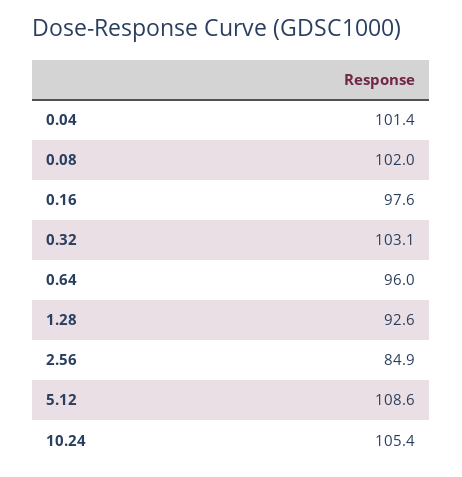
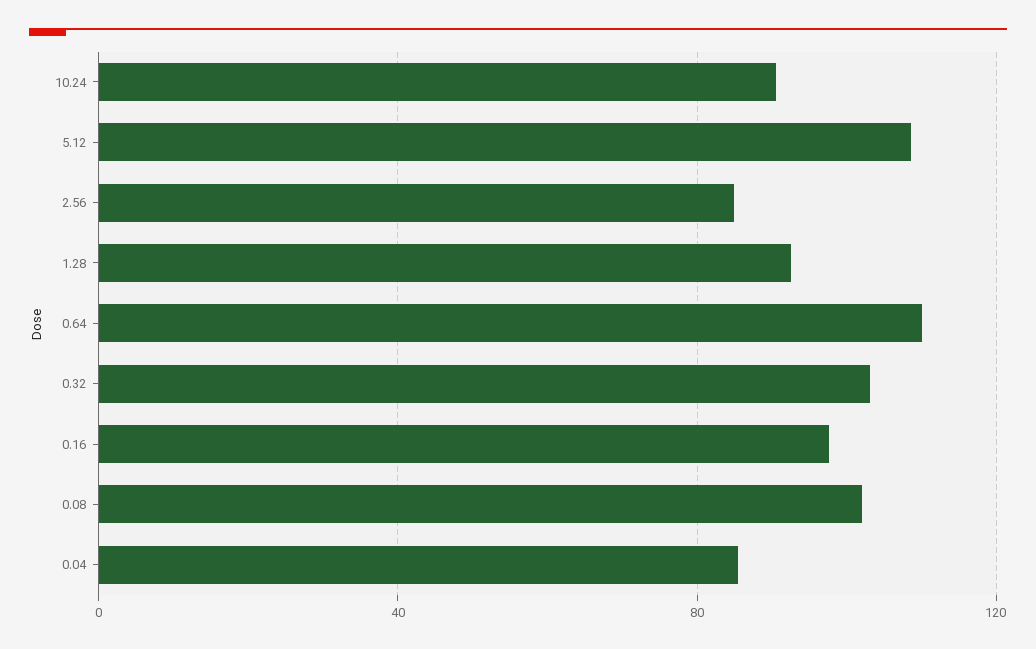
  {
-   "0.04": 101.4,
+   "0.04": 85,
    "0.08": 102,
    "0.16": 97.6,
    "0.32": 103.1,
-   "0.64": 96,
+   "0.64": 110,
    "1.28": 92.6,
    "2.56": 84.9,
    "5.12": 108.6,
-   "10.24": 105.4
+   "10.24": 90
  }

